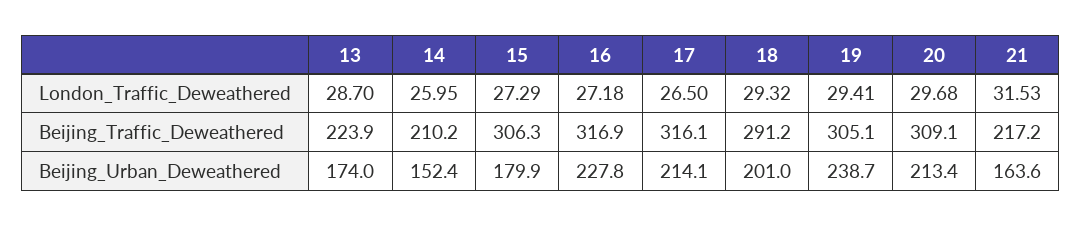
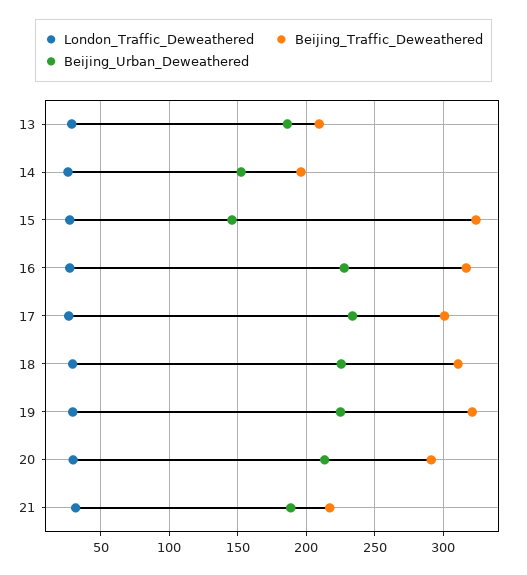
  {
    "London_Traffic_Deweathered": {
      "13": 28.7,
      "14": 25.95,
      "15": 27.29,
      "16": 27.18,
      "17": 26.5,
      "18": 29.32,
      "19": 29.41,
      "20": 29.68,
      "21": 31.53
    },
    "Beijing_Traffic_Deweathered": {
-     "13": 223.9,
+     "13": 210,
-     "14": 210.2,
+     "14": 195,
-     "15": 306.3,
+     "15": 325,
      "16": 316.9,
-     "17": 316.1,
+     "17": 300,
-     "18": 291.2,
+     "18": 310,
-     "19": 305.1,
+     "19": 320,
-     "20": 309.1,
+     "20": 290,
      "21": 217.2
    },
    "Beijing_Urban_Deweathered": {
-     "13": 174,
+     "13": 185,
      "14": 152.4,
-     "15": 179.9,
+     "15": 145,
      "16": 227.8,
-     "17": 214.1,
+     "17": 235,
-     "18": 201,
+     "18": 225,
-     "19": 238.7,
+     "19": 225,
      "20": 213.4,
-     "21": 163.6
+     "21": 190
    }
  }

